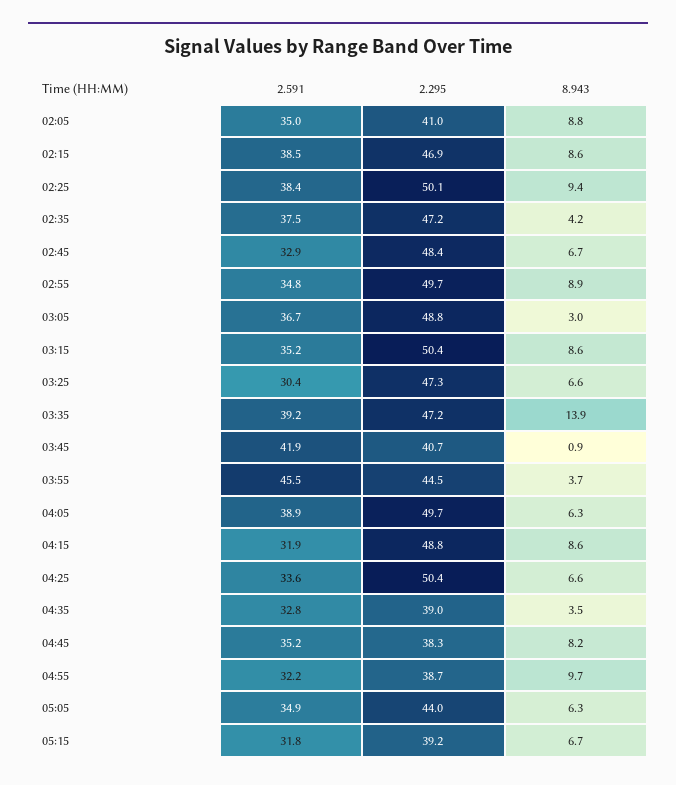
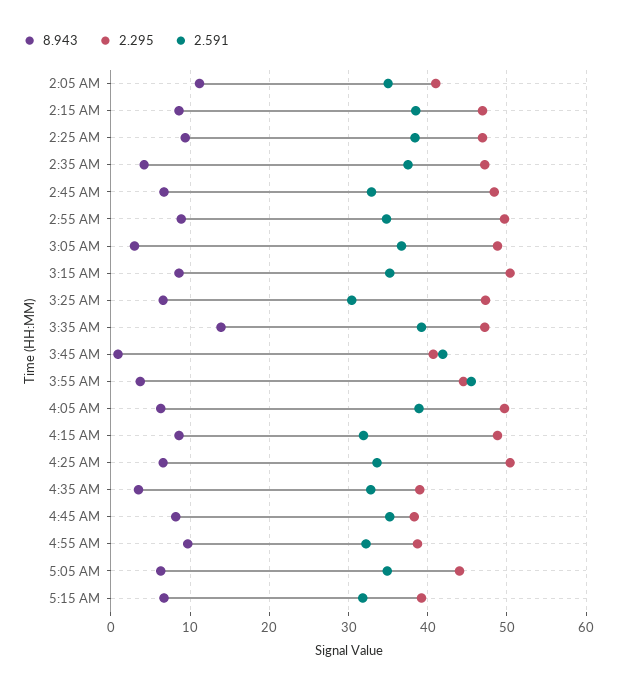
  {
    "2.591": {
      "02:05": 35,
      "02:15": 38.5,
      "02:25": 38.4,
      "02:35": 37.5,
      "02:45": 32.9,
      "02:55": 34.8,
      "03:05": 36.7,
      "03:15": 35.2,
      "03:25": 30.4,
      "03:35": 39.2,
      "03:45": 41.9,
      "03:55": 45.5,
      "04:05": 38.9,
      "04:15": 31.9,
      "04:25": 33.6,
      "04:35": 32.8,
      "04:45": 35.2,
      "04:55": 32.2,
      "05:05": 34.9,
      "05:15": 31.8
    },
    "2.295": {
      "02:05": 41,
      "02:15": 46.9,
-     "02:25": 50.1,
+     "02:25": 47,
      "02:35": 47.2,
      "02:45": 48.4,
      "02:55": 49.7,
      "03:05": 48.8,
      "03:15": 50.4,
      "03:25": 47.3,
      "03:35": 47.2,
      "03:45": 40.7,
      "03:55": 44.5,
      "04:05": 49.7,
      "04:15": 48.8,
      "04:25": 50.4,
      "04:35": 39,
      "04:45": 38.3,
      "04:55": 38.7,
      "05:05": 44,
      "05:15": 39.2
    },
    "8.943": {
-     "02:05": 8.8,
+     "02:05": 11,
      "02:15": 8.6,
      "02:25": 9.4,
      "02:35": 4.2,
      "02:45": 6.7,
      "02:55": 8.9,
      "03:05": 3,
      "03:15": 8.6,
      "03:25": 6.6,
      "03:35": 13.9,
      "03:45": 0.9,
      "03:55": 3.7,
      "04:05": 6.3,
      "04:15": 8.6,
      "04:25": 6.6,
      "04:35": 3.5,
      "04:45": 8.2,
      "04:55": 9.7,
      "05:05": 6.3,
      "05:15": 6.7
    }
  }

